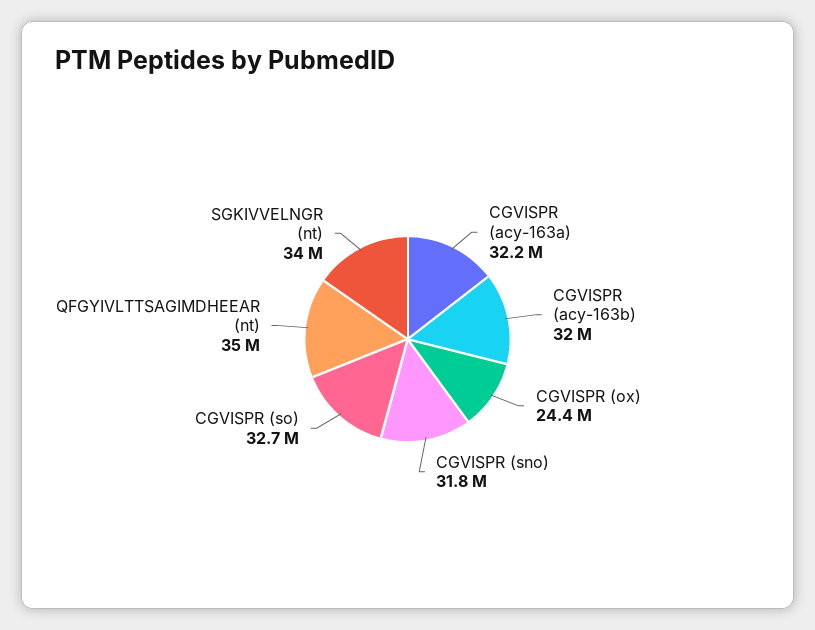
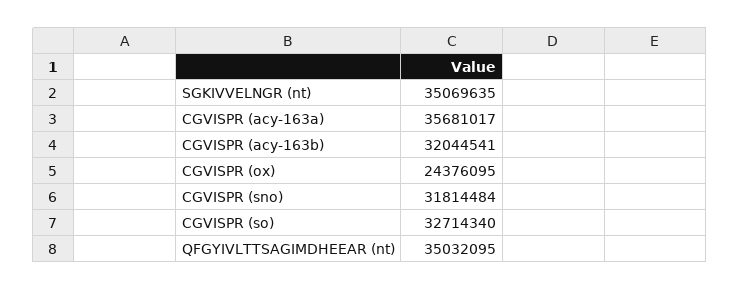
  {
-   "CGVISPR (acy-163a)": 32200000,
+   "CGVISPR (acy-163a)": 35681017,
    "CGVISPR (acy-163b)": 32044541,
    "CGVISPR (ox)": 24376095,
    "CGVISPR (sno)": 31814484,
    "CGVISPR (so)": 32714340,
    "QFGYIVLTTSAGIMDHEEAR (nt)": 35032095,
-   "SGKIVVELNGR (nt)": 34000000
+   "SGKIVVELNGR (nt)": 35069635
  }

